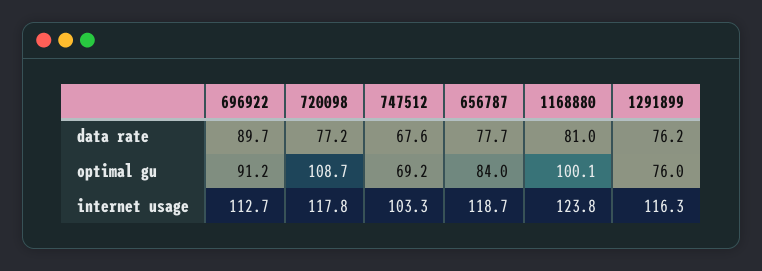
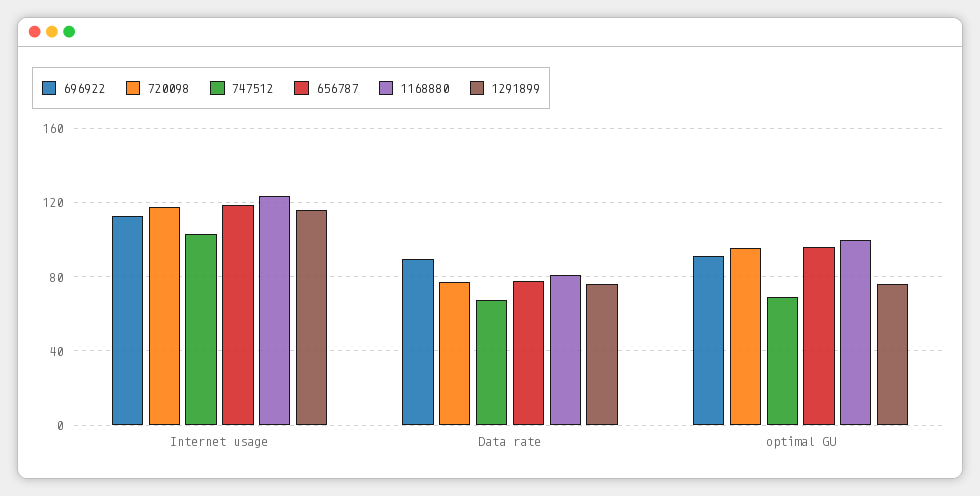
  {
    "696922": {
      "data rate": 89.7,
      "optimal gu": 91.2,
      "internet usage": 112.7
    },
    "720098": {
      "data rate": 77.2,
-     "optimal gu": 108.7,
+     "optimal gu": 95,
      "internet usage": 117.8
    },
    "747512": {
      "data rate": 67.6,
      "optimal gu": 69.2,
      "internet usage": 103.3
    },
    "656787": {
      "data rate": 77.7,
-     "optimal gu": 84,
+     "optimal gu": 95,
      "internet usage": 118.7
    },
    "1168880": {
      "data rate": 81,
      "optimal gu": 100.1,
      "internet usage": 123.8
    },
    "1291899": {
      "data rate": 76.2,
      "optimal gu": 76,
      "internet usage": 116.3
    }
  }

